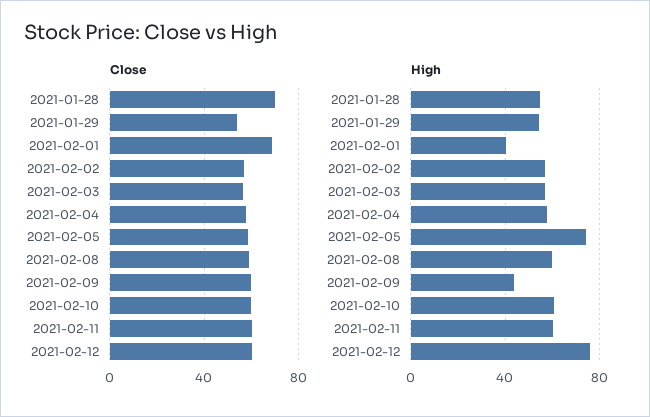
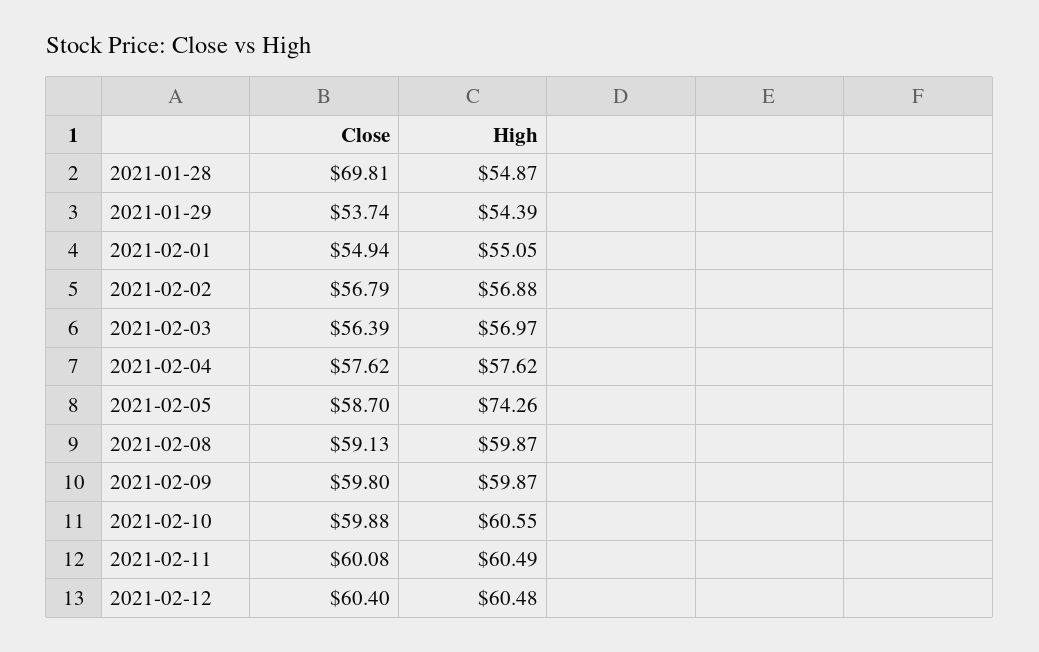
  {
    "Close": {
      "2021-01-28": 69.81,
      "2021-01-29": 53.74,
-     "2021-02-01": 70,
+     "2021-02-01": 54.94,
      "2021-02-02": 56.79,
      "2021-02-03": 56.39,
      "2021-02-04": 57.62,
      "2021-02-05": 58.7,
      "2021-02-08": 59.13,
      "2021-02-09": 59.8,
      "2021-02-10": 59.88,
      "2021-02-11": 60.08,
      "2021-02-12": 60.4
    },
    "High": {
      "2021-01-28": 54.87,
      "2021-01-29": 54.39,
-     "2021-02-01": 40,
+     "2021-02-01": 55.05,
      "2021-02-02": 56.88,
      "2021-02-03": 56.97,
      "2021-02-04": 57.62,
      "2021-02-05": 74.26,
      "2021-02-08": 59.87,
-     "2021-02-09": 45,
+     "2021-02-09": 59.87,
      "2021-02-10": 60.55,
      "2021-02-11": 60.49,
-     "2021-02-12": 75
+     "2021-02-12": 60.48
    }
  }

